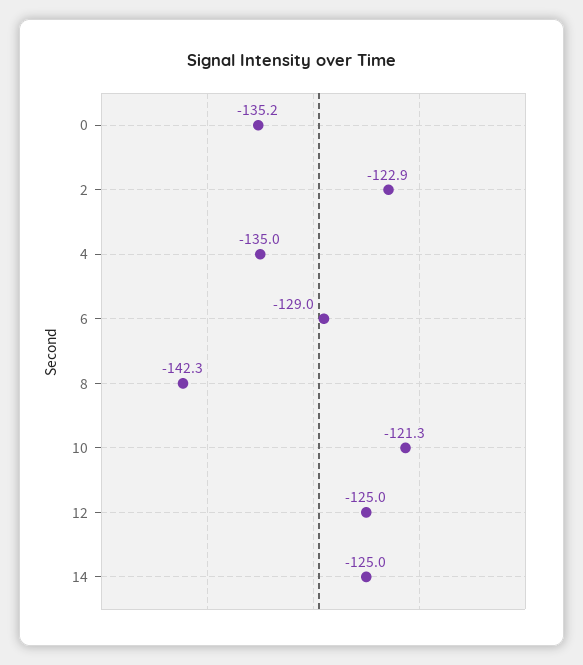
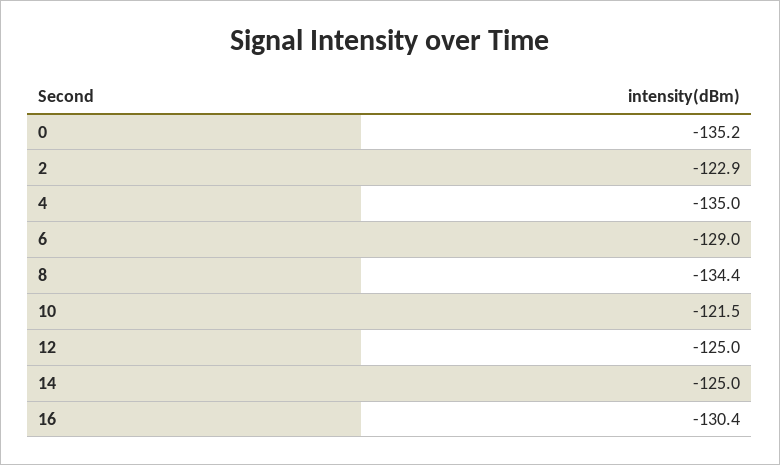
  {
    "0": -135.2,
    "2": -122.9,
    "4": -135,
    "6": -129,
-   "8": -142.3,
+   "8": -134.4,
-   "10": -121.3,
+   "10": -121.5,
    "12": -125,
-   "14": -125
+   "14": -125,
+   "16": -130.4
  }

